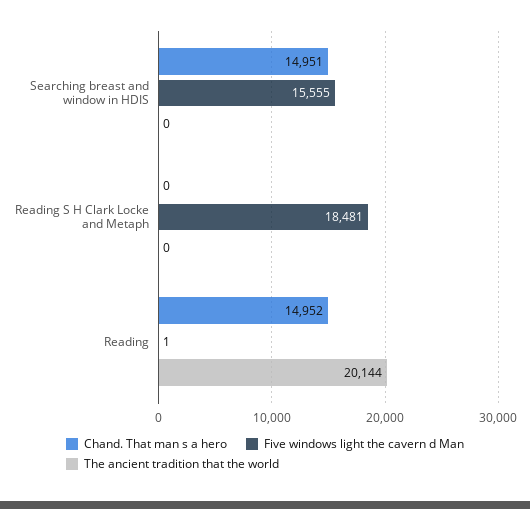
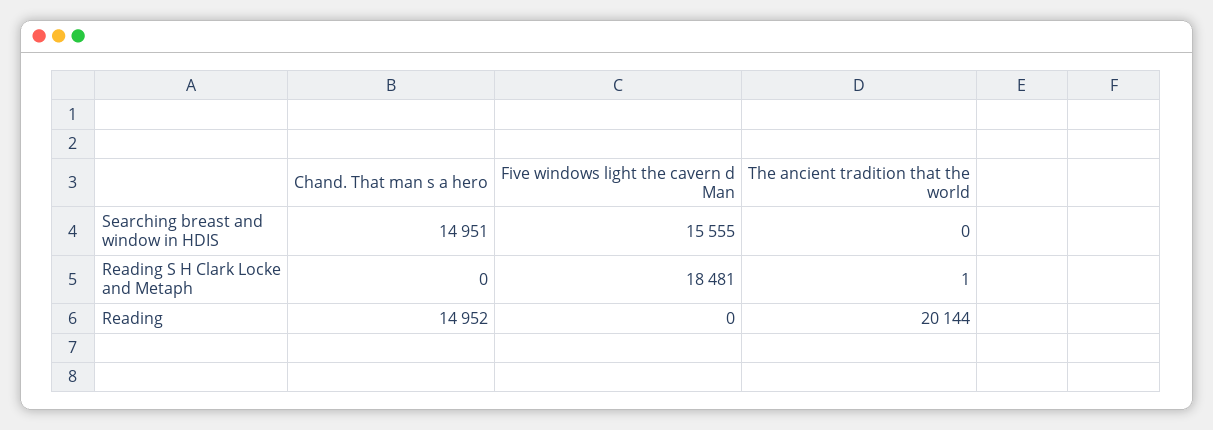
  {
    "Chand. That man s a hero": {
      "Searching breast and window in HDIS": 14951,
      "Reading S H Clark Locke and Metaph": 0,
      "Reading": 14952
    },
    "Five windows light the cavern d Man": {
      "Searching breast and window in HDIS": 15555,
      "Reading S H Clark Locke and Metaph": 18481,
-     "Reading": 1
+     "Reading": 0
    },
    "The ancient tradition that the world": {
      "Searching breast and window in HDIS": 0,
-     "Reading S H Clark Locke and Metaph": 0,
+     "Reading S H Clark Locke and Metaph": 1,
      "Reading": 20144
    }
  }

